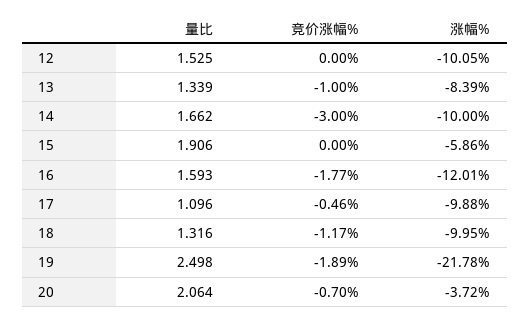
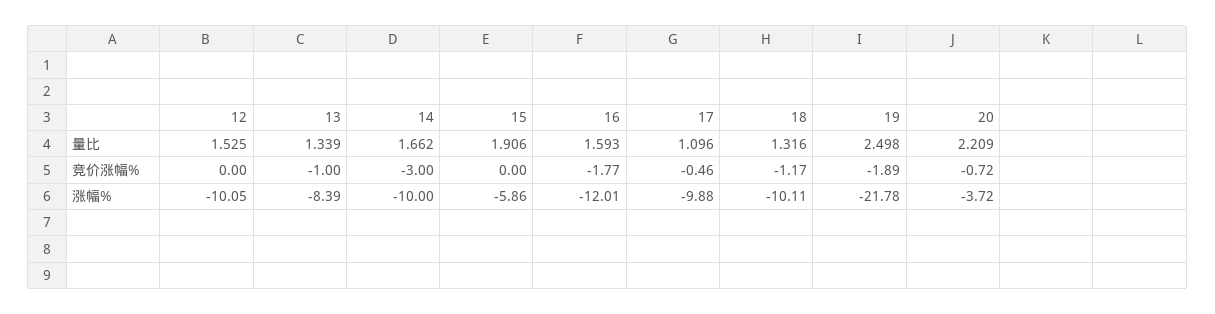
  {
    "量比": {
      "12": 1.525,
      "13": 1.339,
      "14": 1.662,
      "15": 1.906,
      "16": 1.593,
      "17": 1.096,
      "18": 1.316,
      "19": 2.498,
-     "20": 2.064
+     "20": 2.209
    },
    "竞价涨幅%": {
      "12": 0,
      "13": -1,
      "14": -3,
      "15": 0,
      "16": -1.77,
      "17": -0.46,
      "18": -1.17,
      "19": -1.89,
-     "20": -0.7
+     "20": -0.72
    },
    "涨幅%": {
      "12": -10.05,
      "13": -8.39,
      "14": -10,
      "15": -5.86,
      "16": -12.01,
      "17": -9.88,
-     "18": -9.95,
+     "18": -10.11,
      "19": -21.78,
      "20": -3.72
    }
  }

